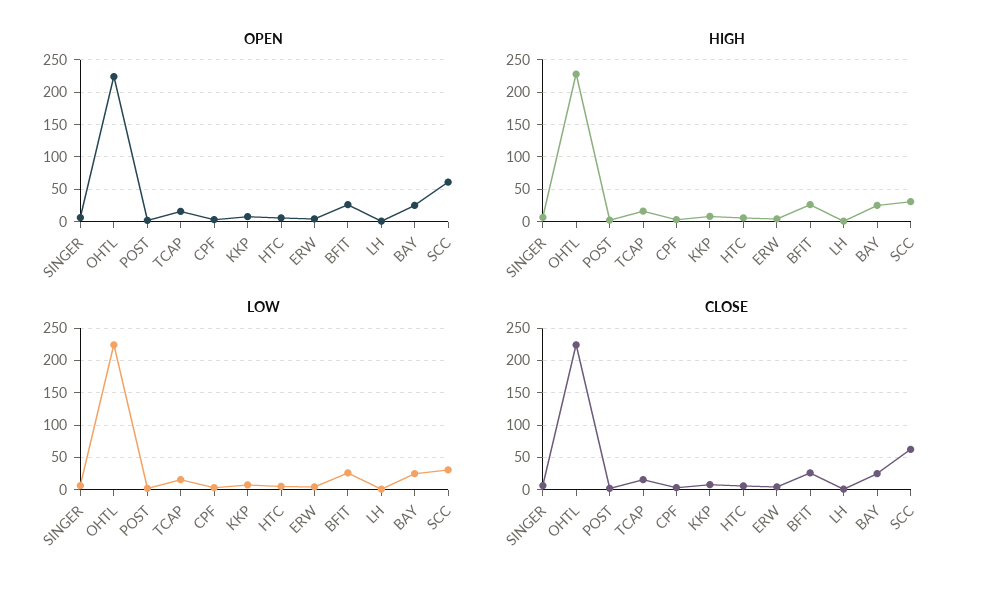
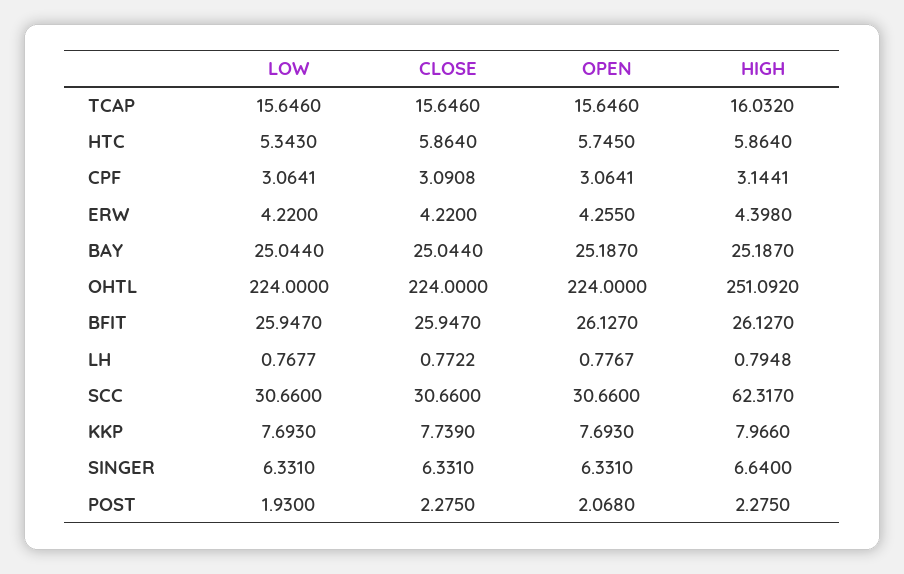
  {
    "OPEN": {
      "SINGER": 6.331,
      "OHTL": 224,
      "POST": 2.068,
      "TCAP": 15.646,
      "CPF": 3.0641,
      "KKP": 7.693,
      "HTC": 5.745,
      "ERW": 4.255,
      "BFIT": 26.127,
      "LH": 0.7767,
      "BAY": 25.187,
-     "SCC": 60
+     "SCC": 30.66
    },
    "HIGH": {
      "SINGER": 6.64,
-     "OHTL": 230,
+     "OHTL": 251.092,
      "POST": 2.275,
      "TCAP": 16.032,
      "CPF": 3.1441,
      "KKP": 7.966,
      "HTC": 5.864,
      "ERW": 4.398,
      "BFIT": 26.127,
      "LH": 0.7948,
      "BAY": 25.187,
-     "SCC": 30
+     "SCC": 62.317
    },
    "LOW": {
      "SINGER": 6.331,
      "OHTL": 224,
      "POST": 1.93,
      "TCAP": 15.646,
      "CPF": 3.0641,
      "KKP": 7.693,
      "HTC": 5.343,
      "ERW": 4.22,
      "BFIT": 25.947,
      "LH": 0.7677,
      "BAY": 25.044,
      "SCC": 30.66
    },
    "CLOSE": {
      "SINGER": 6.331,
      "OHTL": 224,
      "POST": 2.275,
      "TCAP": 15.646,
      "CPF": 3.0908,
      "KKP": 7.739,
      "HTC": 5.864,
      "ERW": 4.22,
      "BFIT": 25.947,
      "LH": 0.7722,
      "BAY": 25.044,
-     "SCC": 60
+     "SCC": 30.66
    }
  }

